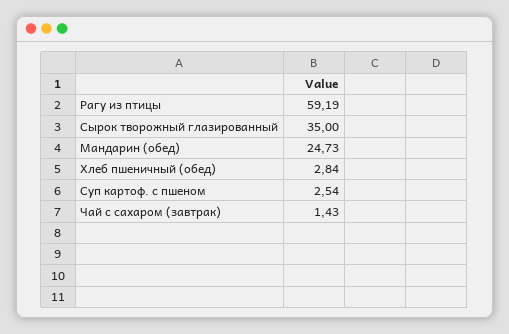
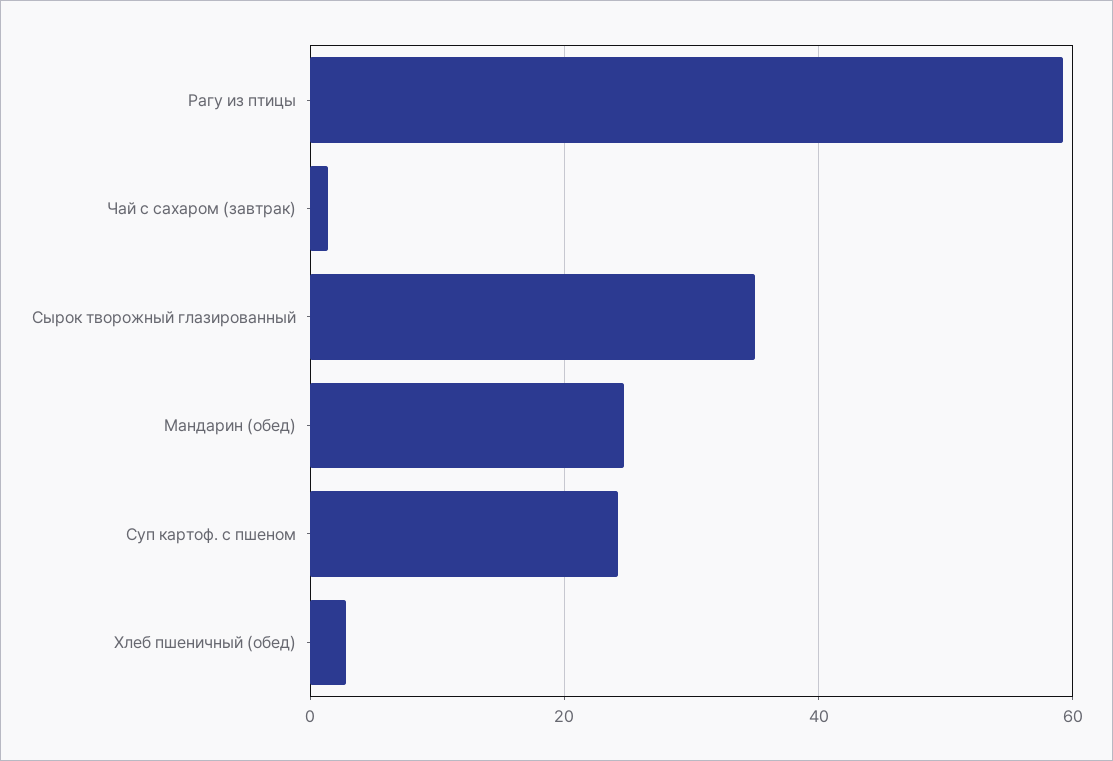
  {
    "Рагу из птицы": 59.19,
    "Сырок творожный глазированный": 35,
    "Мандарин (обед)": 24.73,
    "Хлеб пшеничный (обед)": 2.84,
-   "Суп картоф. с пшеном": 2.54,
+   "Суп картоф. с пшеном": 24,
    "Чай с сахаром (завтрак)": 1.43
  }

